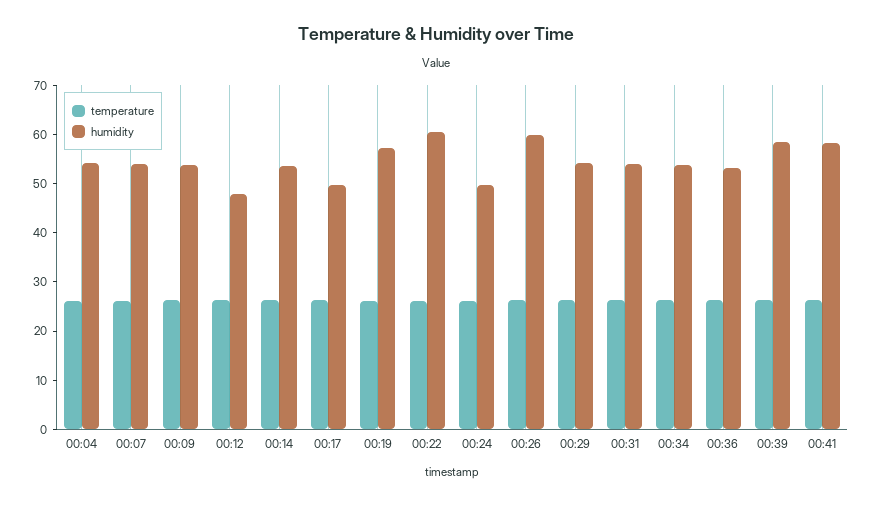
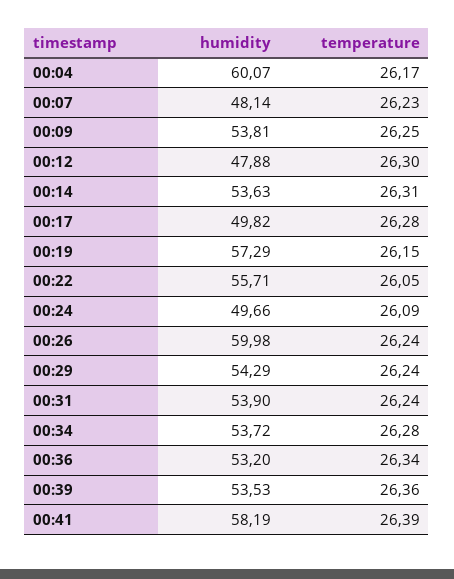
  {
    "temperature": {
      "00:04": 26.17,
      "00:07": 26.23,
      "00:09": 26.25,
      "00:12": 26.3,
      "00:14": 26.31,
      "00:17": 26.28,
      "00:19": 26.15,
      "00:22": 26.05,
      "00:24": 26.09,
      "00:26": 26.24,
      "00:29": 26.24,
      "00:31": 26.24,
      "00:34": 26.28,
      "00:36": 26.34,
      "00:39": 26.36,
      "00:41": 26.39
    },
    "humidity": {
-     "00:04": 54,
+     "00:04": 60.07,
-     "00:07": 54,
+     "00:07": 48.14,
      "00:09": 53.81,
      "00:12": 47.88,
      "00:14": 53.63,
      "00:17": 49.82,
      "00:19": 57.29,
-     "00:22": 60,
+     "00:22": 55.71,
      "00:24": 49.66,
      "00:26": 59.98,
      "00:29": 54.29,
      "00:31": 53.9,
      "00:34": 53.72,
      "00:36": 53.2,
-     "00:39": 58,
+     "00:39": 53.53,
      "00:41": 58.19
    }
  }

